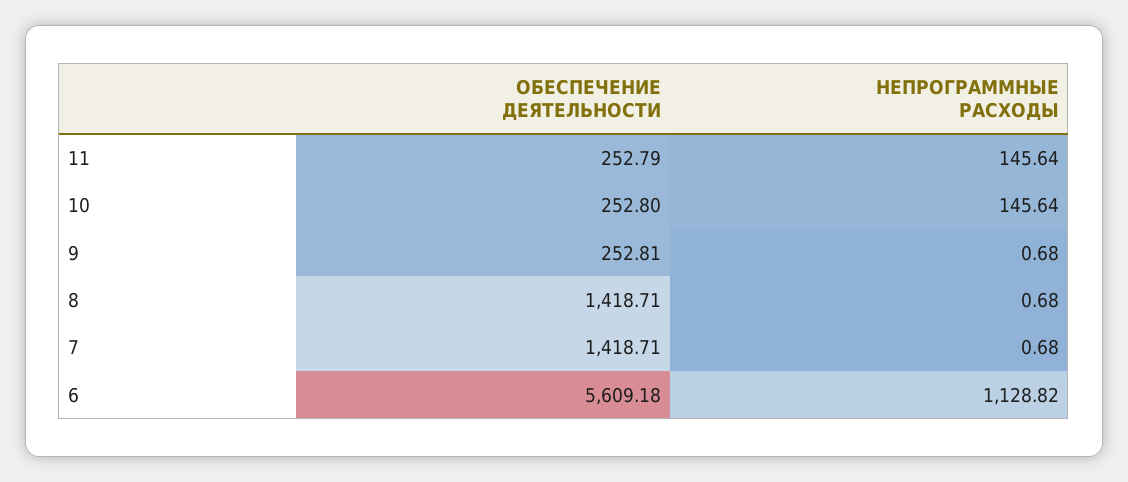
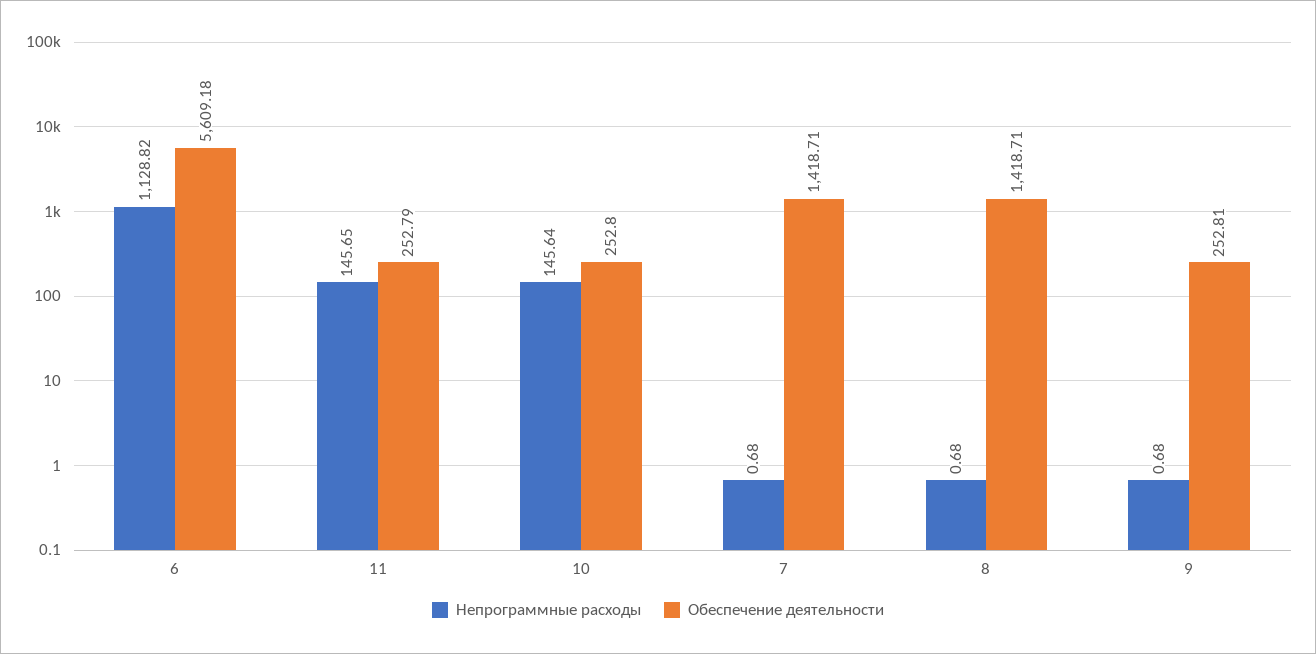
  {
    "ОБЕСПЕЧЕНИЕ ДЕЯТЕЛЬНОСТИ": {
      "11": 252.79,
      "10": 252.8,
      "9": 252.81,
      "8": 1418.71,
      "7": 1418.71,
      "6": 5609.18
    },
    "НЕПРОГРАММНЫЕ РАСХОДЫ": {
-     "11": 145.64,
+     "11": 145.65,
      "10": 145.64,
      "9": 0.68,
      "8": 0.68,
      "7": 0.68,
      "6": 1128.82
    }
  }

